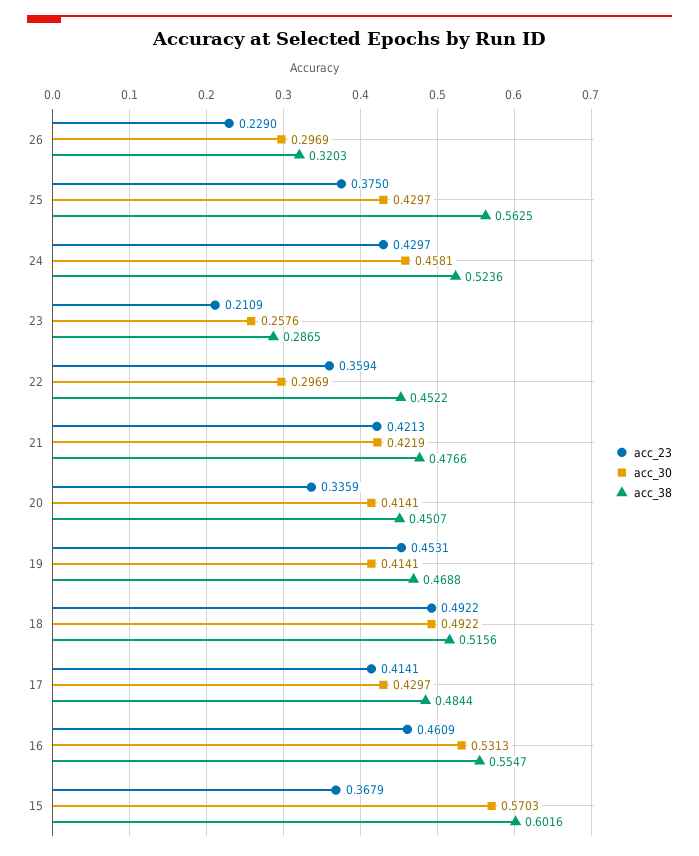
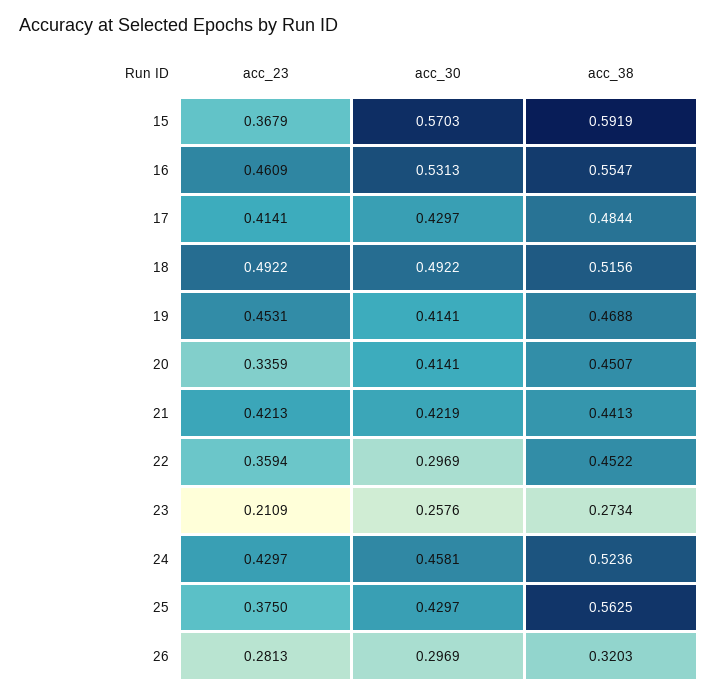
  {
    "acc_23": {
-     "26": 0.229,
+     "26": 0.2813,
      "25": 0.375,
      "24": 0.4297,
      "23": 0.2109,
      "22": 0.3594,
      "21": 0.4213,
      "20": 0.3359,
      "19": 0.4531,
      "18": 0.4922,
      "17": 0.4141,
      "16": 0.4609,
      "15": 0.3679
    },
    "acc_30": {
      "26": 0.2969,
      "25": 0.4297,
      "24": 0.4581,
      "23": 0.2576,
      "22": 0.2969,
      "21": 0.4219,
      "20": 0.4141,
      "19": 0.4141,
      "18": 0.4922,
      "17": 0.4297,
      "16": 0.5313,
      "15": 0.5703
    },
    "acc_38": {
      "26": 0.3203,
      "25": 0.5625,
      "24": 0.5236,
-     "23": 0.2865,
+     "23": 0.2734,
      "22": 0.4522,
-     "21": 0.4766,
+     "21": 0.4413,
      "20": 0.4507,
      "19": 0.4688,
      "18": 0.5156,
      "17": 0.4844,
      "16": 0.5547,
-     "15": 0.6016
+     "15": 0.5919
    }
  }

